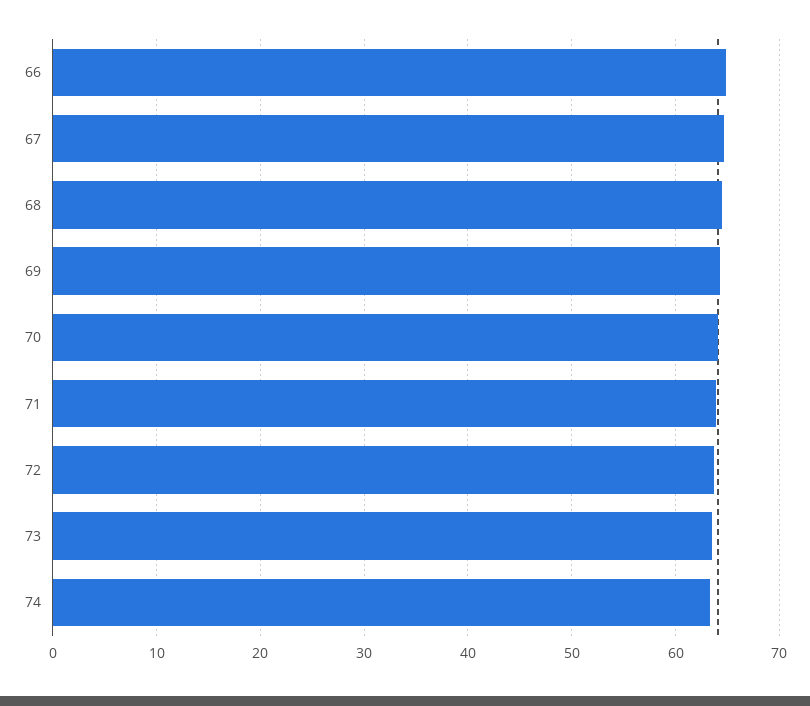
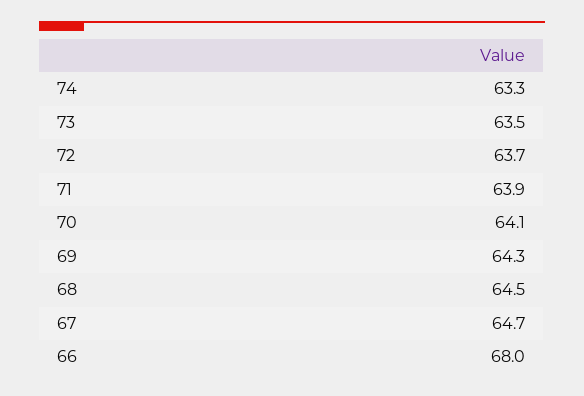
  {
-   "66": 65,
+   "66": 68,
    "67": 64.7,
    "68": 64.5,
    "69": 64.3,
    "70": 64.1,
    "71": 63.9,
    "72": 63.7,
    "73": 63.5,
    "74": 63.3
  }

